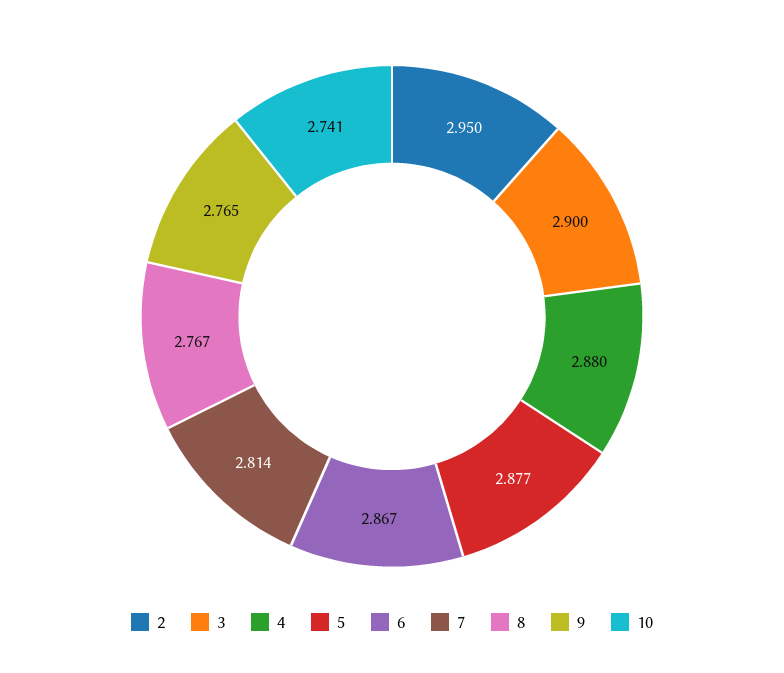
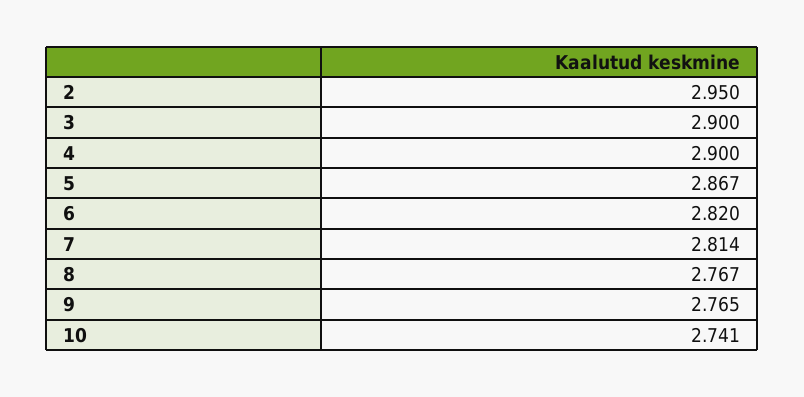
  {
    "2": 2.95,
    "3": 2.9,
-   "4": 2.88,
+   "4": 2.9,
-   "5": 2.877,
+   "5": 2.867,
-   "6": 2.867,
+   "6": 2.82,
    "7": 2.814,
    "8": 2.767,
    "9": 2.765,
    "10": 2.741
  }

